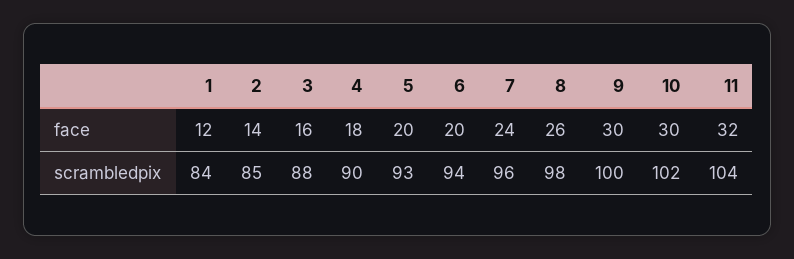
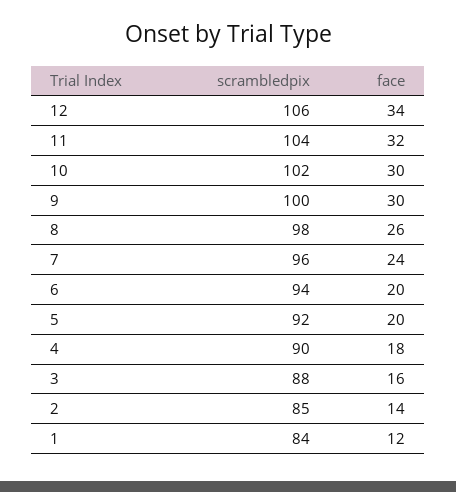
  {
    "1": {
      "face": 12,
      "scrambledpix": 84
    },
    "2": {
      "face": 14,
      "scrambledpix": 85
    },
    "3": {
      "face": 16,
      "scrambledpix": 88
    },
    "4": {
      "face": 18,
      "scrambledpix": 90
    },
    "5": {
      "face": 20,
-     "scrambledpix": 93
+     "scrambledpix": 92
    },
    "6": {
      "face": 20,
      "scrambledpix": 94
    },
    "7": {
      "face": 24,
      "scrambledpix": 96
    },
    "8": {
      "face": 26,
      "scrambledpix": 98
    },
    "9": {
      "face": 30,
      "scrambledpix": 100
    },
    "10": {
      "face": 30,
      "scrambledpix": 102
    },
    "11": {
      "face": 32,
      "scrambledpix": 104
-   }
+   },
+   "12": {
+     "scrambledpix": 106,
+     "face": 34
+   }
  }

